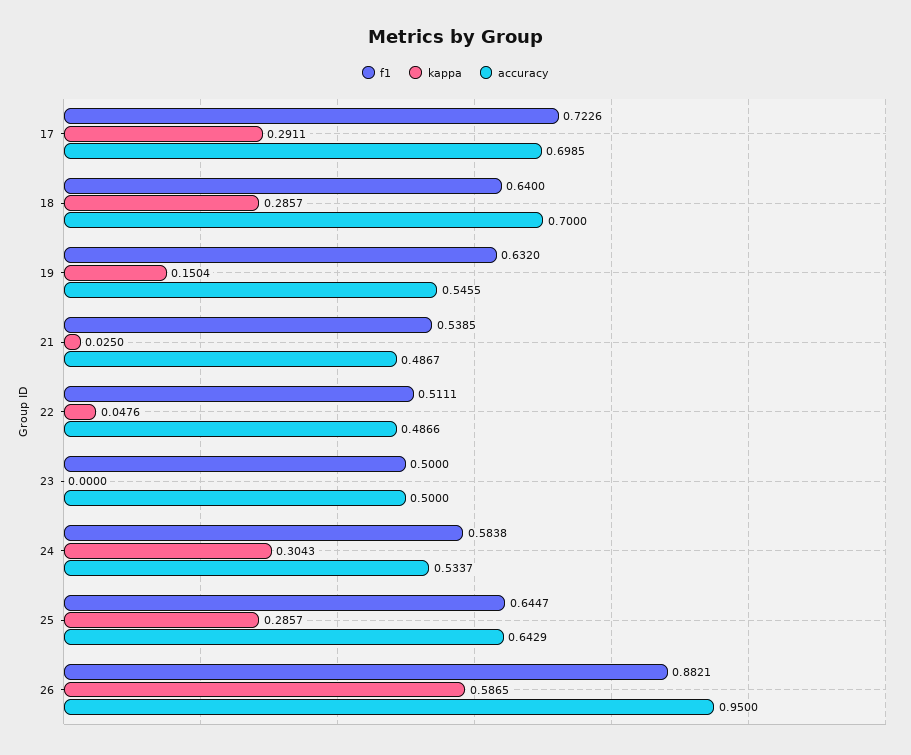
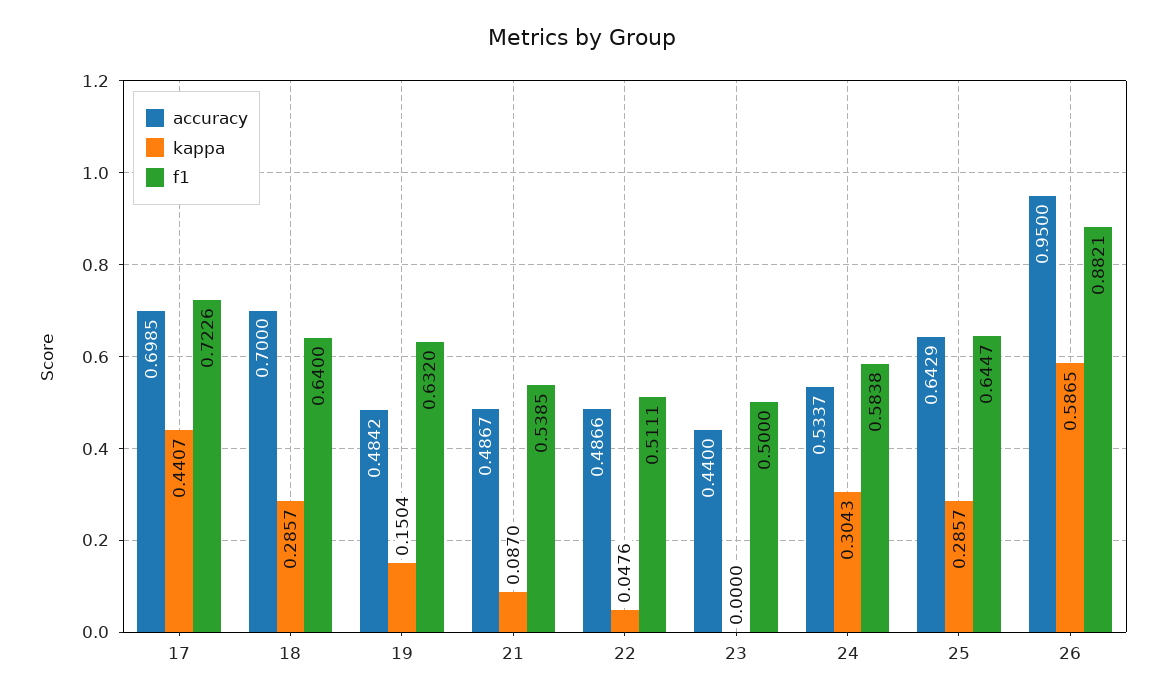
  {
    "f1": {
      "17": 0.7226,
      "18": 0.64,
      "19": 0.632,
      "21": 0.5385,
      "22": 0.5111,
      "23": 0.5,
      "24": 0.5838,
      "25": 0.6447,
      "26": 0.8821
    },
    "kappa": {
-     "17": 0.2911,
+     "17": 0.4407,
      "18": 0.2857,
      "19": 0.1504,
-     "21": 0.025,
+     "21": 0.087,
      "22": 0.0476,
      "23": 0,
      "24": 0.3043,
      "25": 0.2857,
      "26": 0.5865
    },
    "accuracy": {
      "17": 0.6985,
      "18": 0.7,
-     "19": 0.5455,
+     "19": 0.4842,
      "21": 0.4867,
      "22": 0.4866,
-     "23": 0.5,
+     "23": 0.44,
      "24": 0.5337,
      "25": 0.6429,
      "26": 0.95
    }
  }

